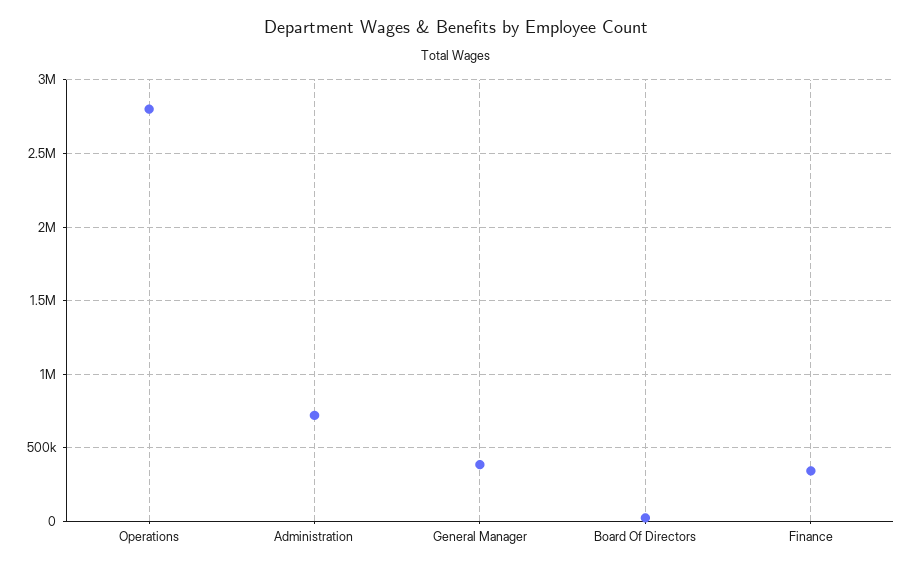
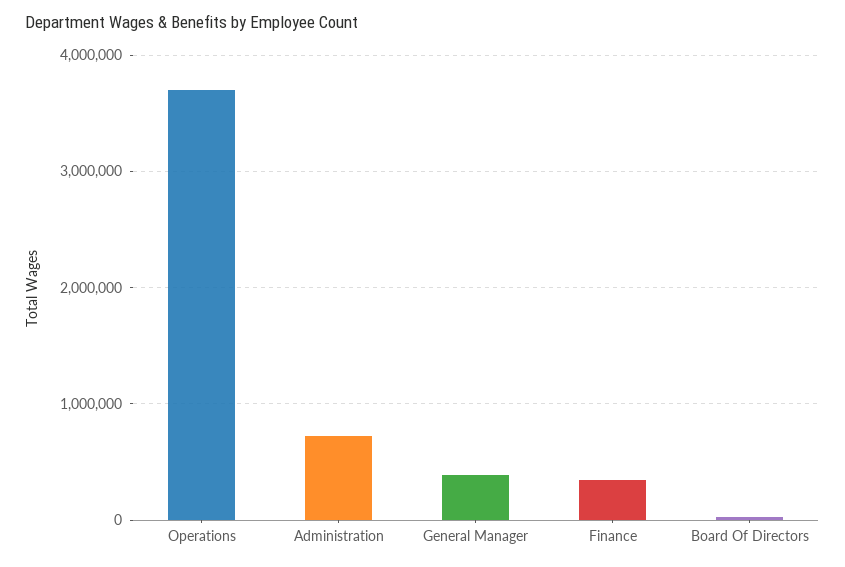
  {
-   "Operations": 2800000,
+   "Operations": 3700000,
    "Administration": 700000,
    "General Manager": 400000,
    "Board Of Directors": 0,
    "Finance": 350000
  }

